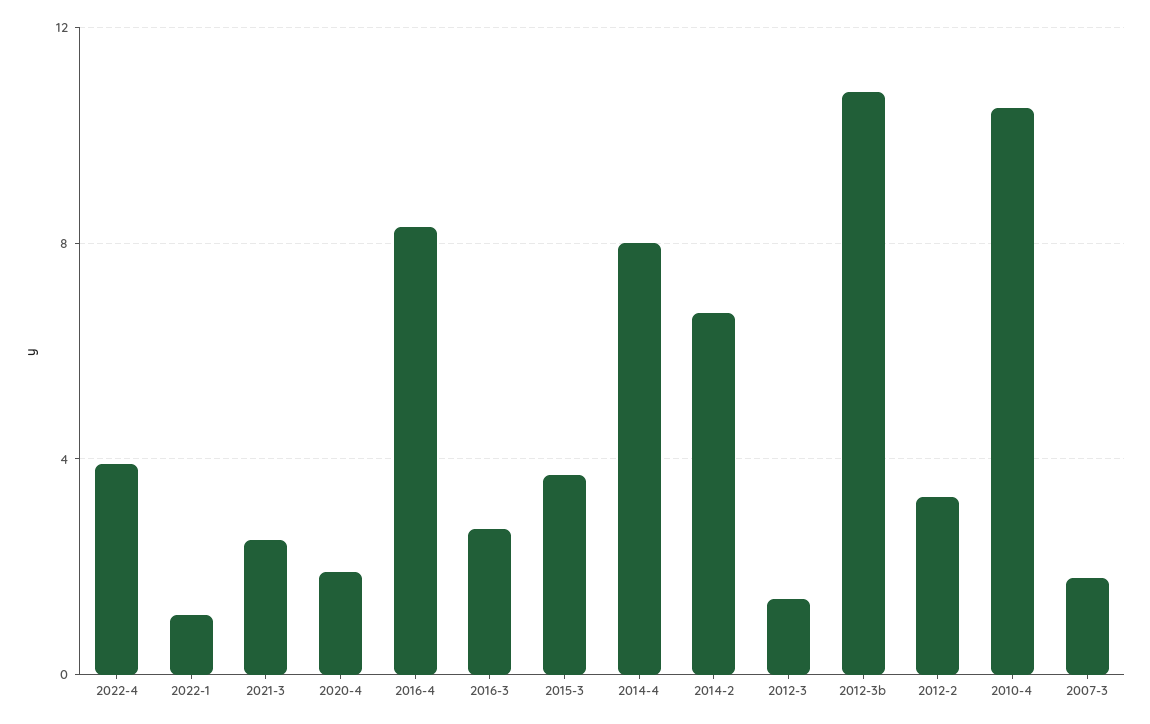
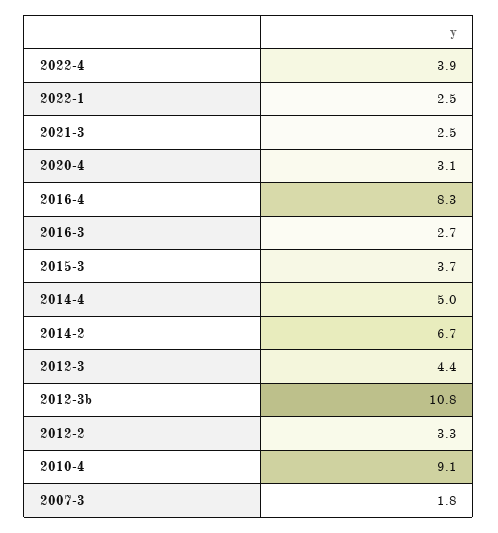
  {
    "2022-4": 3.9,
-   "2022-1": 1,
+   "2022-1": 2.5,
    "2021-3": 2.5,
-   "2020-4": 2,
+   "2020-4": 3.1,
    "2016-4": 8.3,
    "2016-3": 2.7,
    "2015-3": 3.7,
-   "2014-4": 8,
+   "2014-4": 5,
    "2014-2": 6.7,
-   "2012-3": 1.5,
+   "2012-3": 4.4,
    "2012-3b": 10.8,
    "2012-2": 3.3,
-   "2010-4": 10.5,
+   "2010-4": 9.1,
    "2007-3": 1.8
  }

